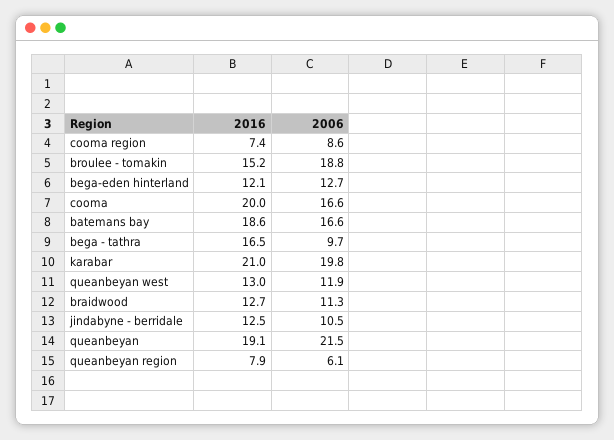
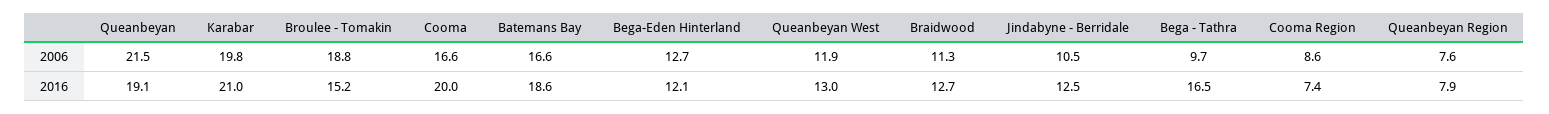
  {
    "2016": {
      "cooma region": 7.4,
      "broulee - tomakin": 15.2,
      "bega-eden hinterland": 12.1,
      "cooma": 20,
      "batemans bay": 18.6,
      "bega - tathra": 16.5,
      "karabar": 21,
      "queanbeyan west": 13,
      "braidwood": 12.7,
      "jindabyne - berridale": 12.5,
      "queanbeyan": 19.1,
      "queanbeyan region": 7.9
    },
    "2006": {
      "cooma region": 8.6,
      "broulee - tomakin": 18.8,
      "bega-eden hinterland": 12.7,
      "cooma": 16.6,
      "batemans bay": 16.6,
      "bega - tathra": 9.7,
      "karabar": 19.8,
      "queanbeyan west": 11.9,
      "braidwood": 11.3,
      "jindabyne - berridale": 10.5,
      "queanbeyan": 21.5,
-     "queanbeyan region": 6.1
+     "queanbeyan region": 7.6
    }
  }

